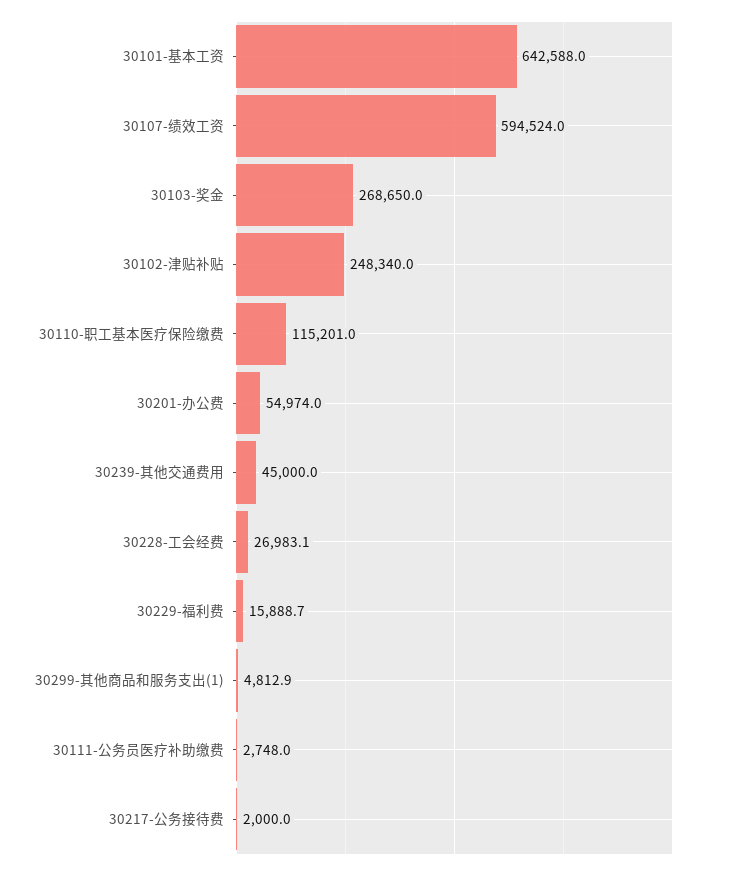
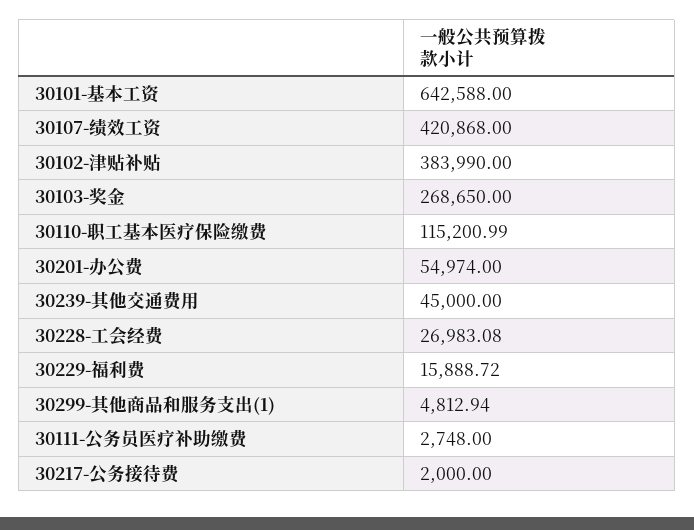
  {
    "30101-基本工资": 642588,
-   "30107-绩效工资": 594524,
+   "30107-绩效工资": 420868,
    "30103-奖金": 268650,
-   "30102-津贴补贴": 248340,
+   "30102-津贴补贴": 383990,
    "30110-职工基本医疗保险缴费": 115200.99,
    "30201-办公费": 54974,
    "30239-其他交通费用": 45000,
    "30228-工会经费": 26983.08,
    "30229-福利费": 15888.72,
    "30299-其他商品和服务支出(1)": 4812.94,
    "30111-公务员医疗补助缴费": 2748,
    "30217-公务接待费": 2000
  }

